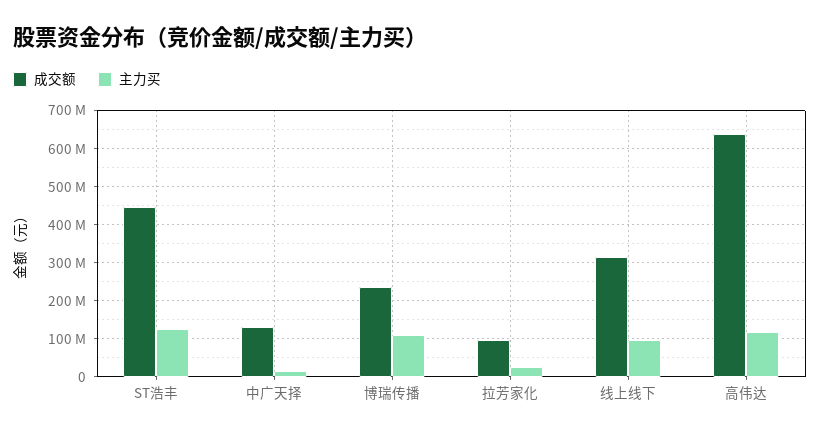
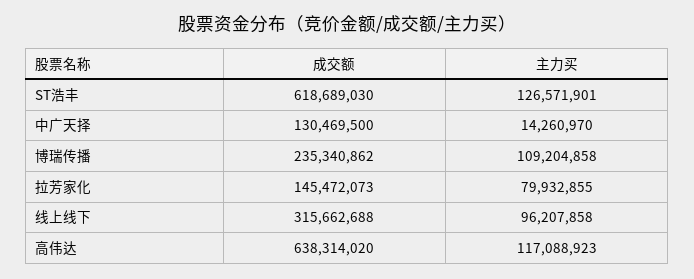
  {
    "成交额": {
-     "ST浩丰": 440000000,
+     "ST浩丰": 618689030,
      "中广天择": 130469500,
      "博瑞传播": 235340862,
-     "拉芳家化": 100000000,
+     "拉芳家化": 145472073,
      "线上线下": 315662688,
      "高伟达": 638314020
    },
    "主力买": {
      "ST浩丰": 126571901,
      "中广天择": 14260970,
      "博瑞传播": 109204858,
-     "拉芳家化": 20000000,
+     "拉芳家化": 79932855,
      "线上线下": 96207858,
      "高伟达": 117088923
    }
  }

